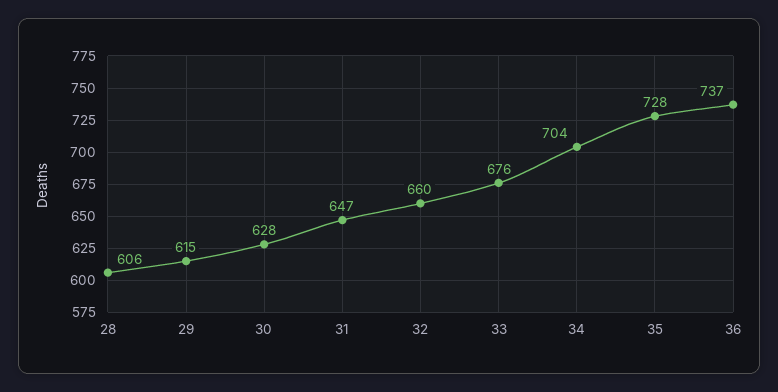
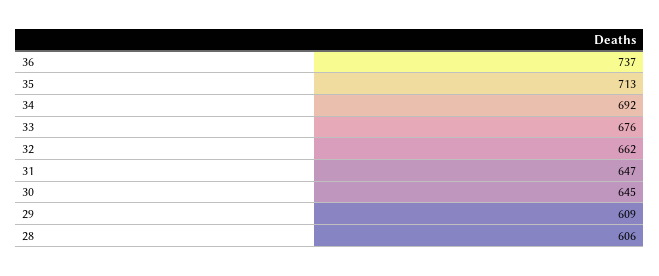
  {
    "28": 606,
-   "29": 615,
+   "29": 609,
-   "30": 628,
+   "30": 645,
    "31": 647,
-   "32": 660,
+   "32": 662,
    "33": 676,
-   "34": 704,
+   "34": 692,
-   "35": 728,
+   "35": 713,
    "36": 737
  }

